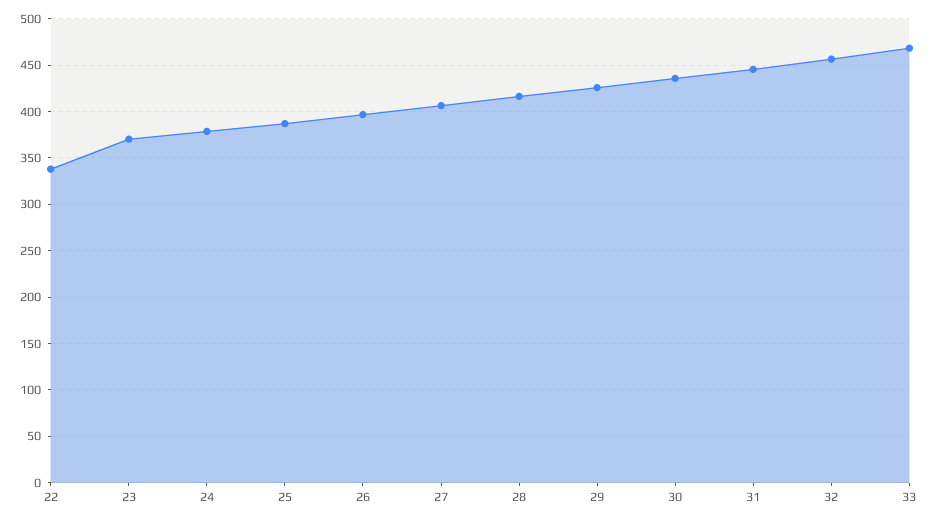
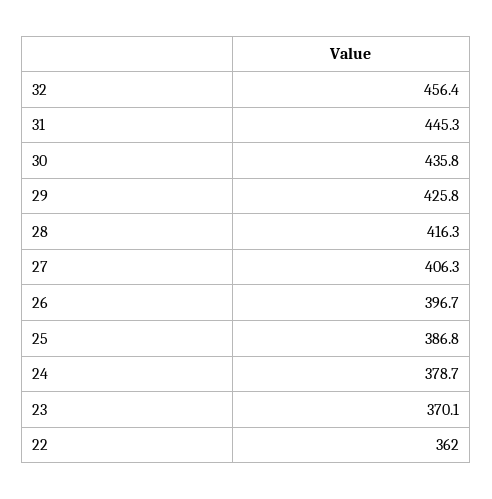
  {
-   "22": 340,
+   "22": 362,
    "23": 370.1,
    "24": 378.7,
    "25": 386.8,
    "26": 396.7,
    "27": 406.3,
    "28": 416.3,
    "29": 425.8,
    "30": 435.8,
    "31": 445.3,
-   "32": 456.4,
+   "32": 456.4
-   "33": 470
  }

